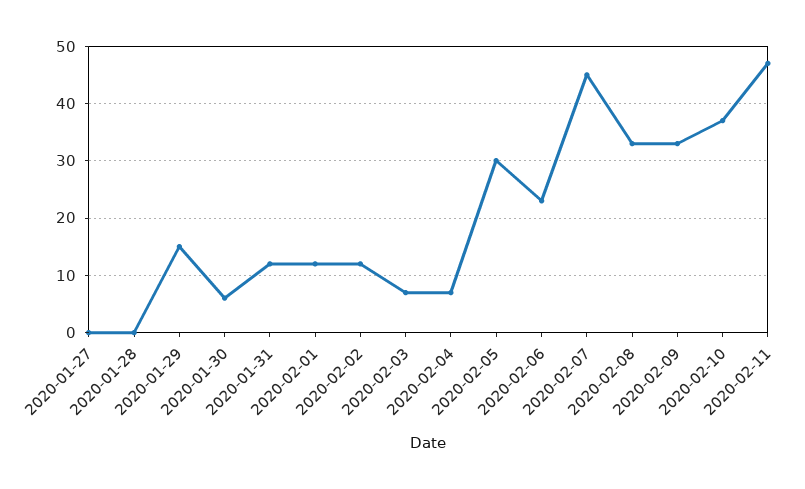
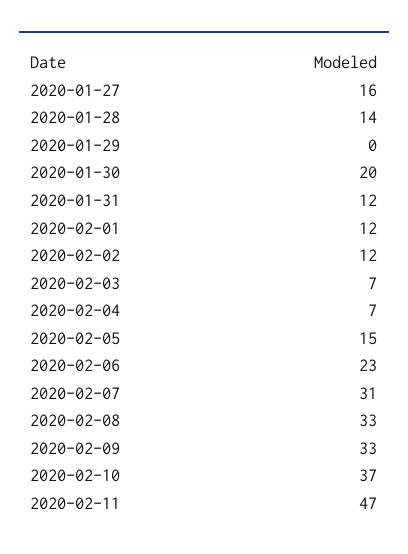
  {
-   "2020-01-27": 0,
+   "2020-01-27": 16,
-   "2020-01-28": 0,
+   "2020-01-28": 14,
-   "2020-01-29": 15,
+   "2020-01-29": 0,
-   "2020-01-30": 5,
+   "2020-01-30": 20,
    "2020-01-31": 12,
    "2020-02-01": 12,
    "2020-02-02": 12,
    "2020-02-03": 7,
    "2020-02-04": 7,
-   "2020-02-05": 30,
+   "2020-02-05": 15,
    "2020-02-06": 23,
-   "2020-02-07": 45,
+   "2020-02-07": 31,
    "2020-02-08": 33,
    "2020-02-09": 33,
    "2020-02-10": 37,
    "2020-02-11": 47
  }

